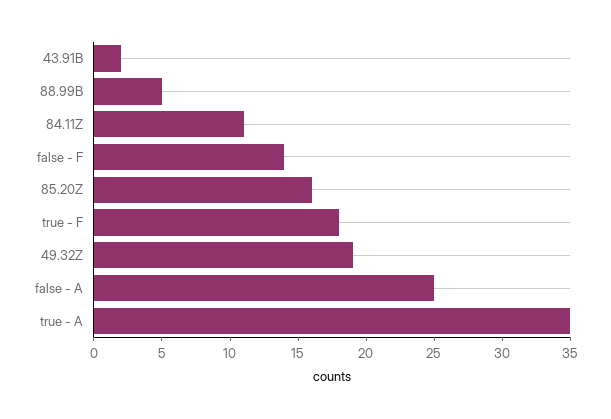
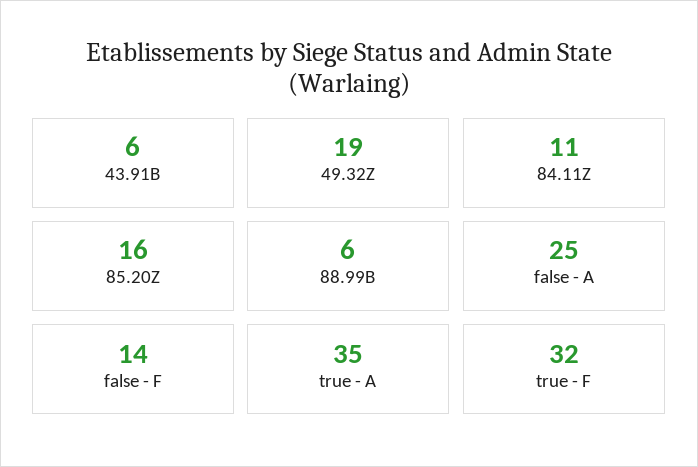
  {
-   "43.91B": 2,
+   "43.91B": 6,
-   "88.99B": 5,
+   "88.99B": 6,
    "84.11Z": 11,
    "false - F": 14,
    "85.20Z": 16,
-   "true - F": 18,
+   "true - F": 32,
    "49.32Z": 19,
    "false - A": 25,
    "true - A": 35
  }

